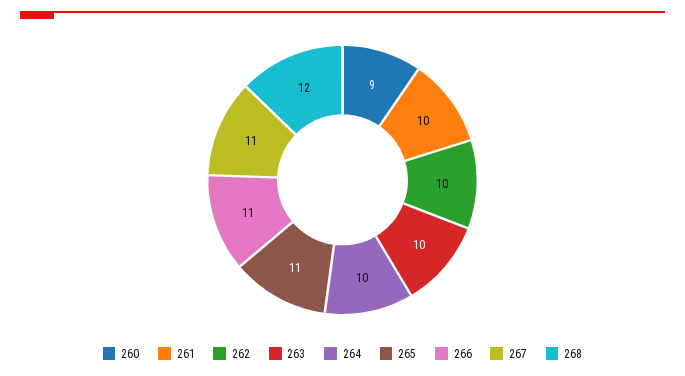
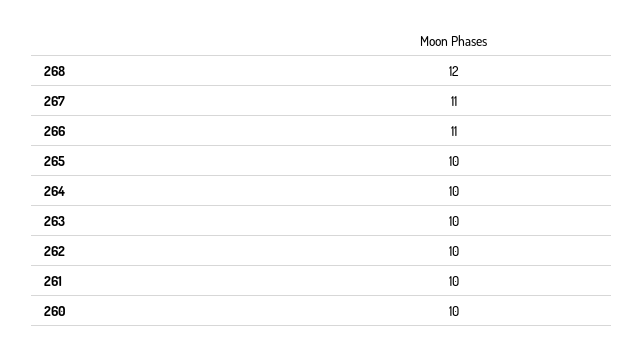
  {
-   "260": 9,
+   "260": 10,
    "261": 10,
    "262": 10,
    "263": 10,
    "264": 10,
-   "265": 11,
+   "265": 10,
    "266": 11,
    "267": 11,
    "268": 12
  }

